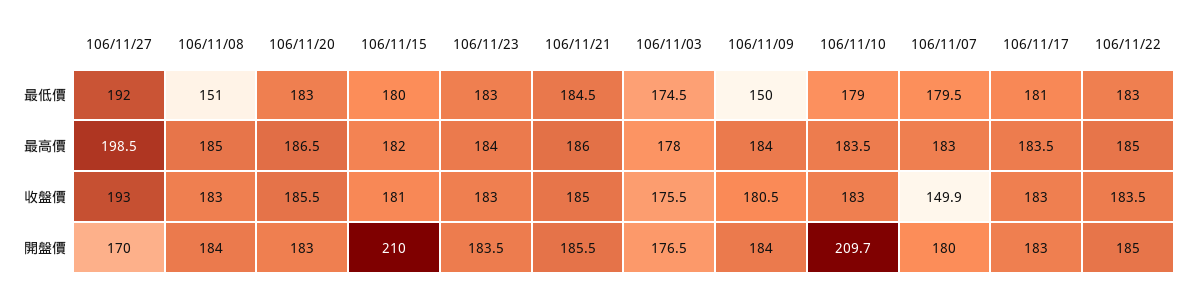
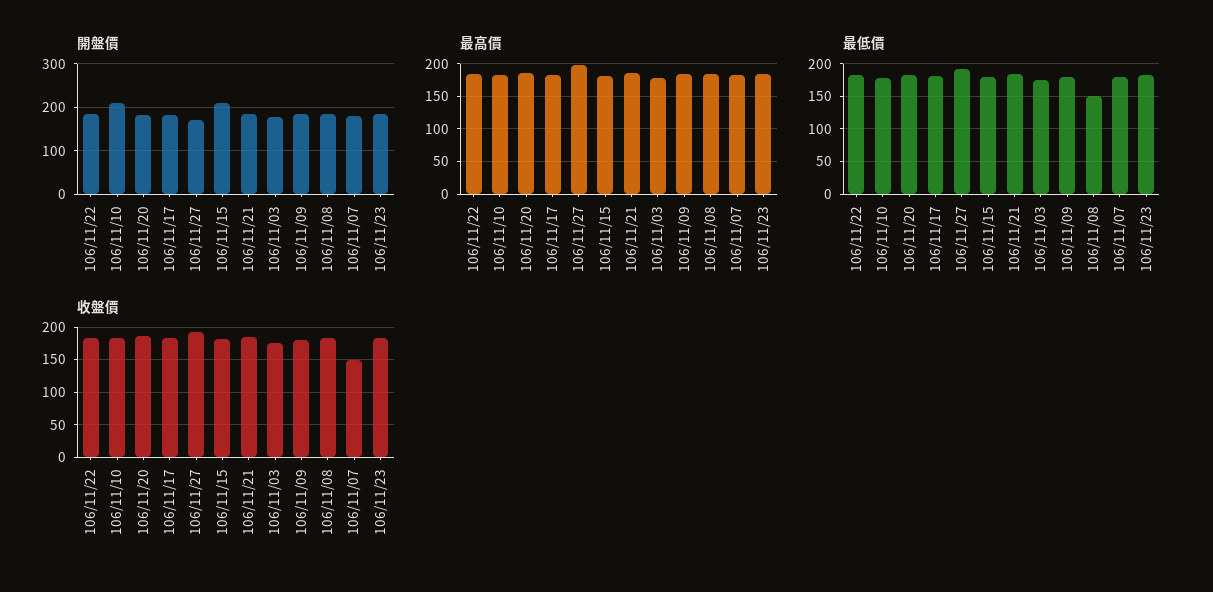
  {
    "最低價": {
      "106/11/27": 192,
      "106/11/08": 151,
      "106/11/20": 183,
      "106/11/15": 180,
      "106/11/23": 183,
      "106/11/21": 184.5,
      "106/11/03": 174.5,
-     "106/11/09": 150,
+     "106/11/09": 180,
      "106/11/10": 179,
      "106/11/07": 179.5,
      "106/11/17": 181,
      "106/11/22": 183
    },
    "最高價": {
      "106/11/27": 198.5,
      "106/11/08": 185,
      "106/11/20": 186.5,
      "106/11/15": 182,
      "106/11/23": 184,
      "106/11/21": 186,
      "106/11/03": 178,
      "106/11/09": 184,
      "106/11/10": 183.5,
      "106/11/07": 183,
      "106/11/17": 183.5,
      "106/11/22": 185
    },
    "收盤價": {
      "106/11/27": 193,
      "106/11/08": 183,
      "106/11/20": 185.5,
      "106/11/15": 181,
      "106/11/23": 183,
      "106/11/21": 185,
      "106/11/03": 175.5,
      "106/11/09": 180.5,
      "106/11/10": 183,
      "106/11/07": 149.9,
      "106/11/17": 183,
      "106/11/22": 183.5
    },
    "開盤價": {
      "106/11/27": 170,
      "106/11/08": 184,
      "106/11/20": 183,
      "106/11/15": 210,
      "106/11/23": 183.5,
      "106/11/21": 185.5,
      "106/11/03": 176.5,
      "106/11/09": 184,
      "106/11/10": 209.7,
      "106/11/07": 180,
      "106/11/17": 183,
      "106/11/22": 185
    }
  }

